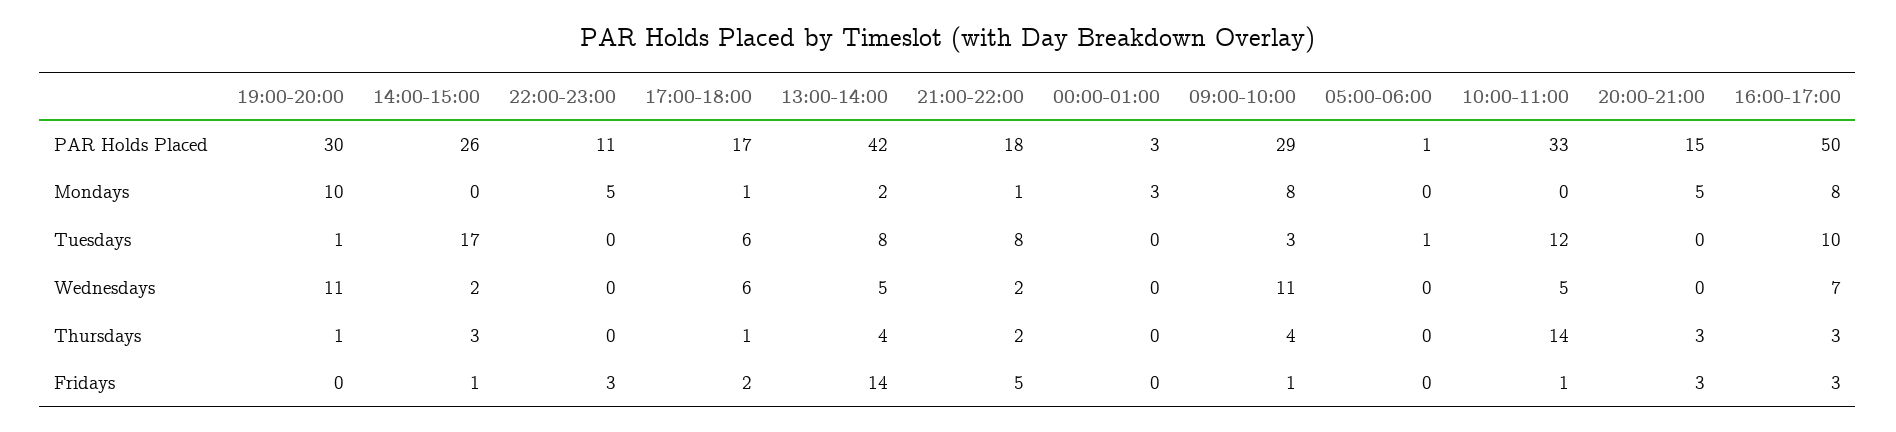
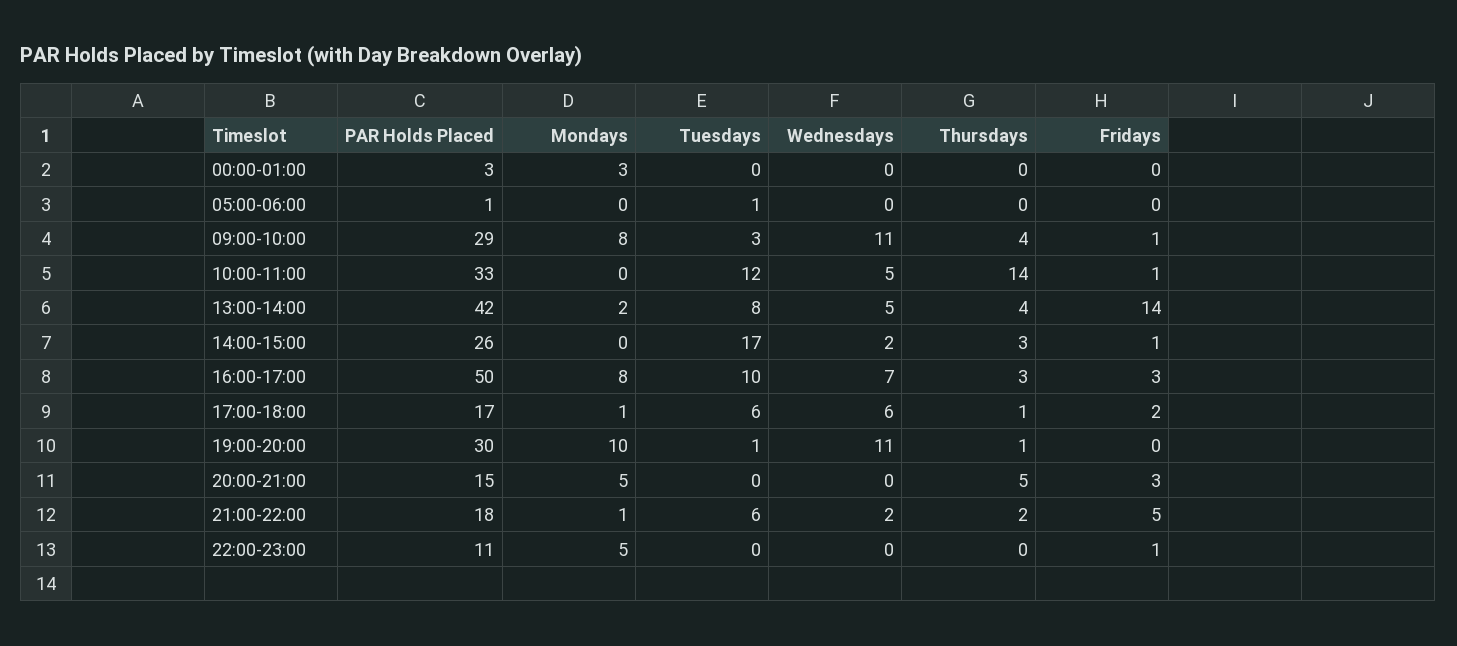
  {
    "19:00-20:00": {
      "PAR Holds Placed": 30,
      "Mondays": 10,
      "Tuesdays": 1,
      "Wednesdays": 11,
      "Thursdays": 1,
      "Fridays": 0
    },
    "14:00-15:00": {
      "PAR Holds Placed": 26,
      "Mondays": 0,
      "Tuesdays": 17,
      "Wednesdays": 2,
      "Thursdays": 3,
      "Fridays": 1
    },
    "22:00-23:00": {
      "PAR Holds Placed": 11,
      "Mondays": 5,
      "Tuesdays": 0,
      "Wednesdays": 0,
      "Thursdays": 0,
-     "Fridays": 3
+     "Fridays": 1
    },
    "17:00-18:00": {
      "PAR Holds Placed": 17,
      "Mondays": 1,
      "Tuesdays": 6,
      "Wednesdays": 6,
      "Thursdays": 1,
      "Fridays": 2
    },
    "13:00-14:00": {
      "PAR Holds Placed": 42,
      "Mondays": 2,
      "Tuesdays": 8,
      "Wednesdays": 5,
      "Thursdays": 4,
      "Fridays": 14
    },
    "21:00-22:00": {
      "PAR Holds Placed": 18,
      "Mondays": 1,
-     "Tuesdays": 8,
+     "Tuesdays": 6,
      "Wednesdays": 2,
      "Thursdays": 2,
      "Fridays": 5
    },
    "00:00-01:00": {
      "PAR Holds Placed": 3,
      "Mondays": 3,
      "Tuesdays": 0,
      "Wednesdays": 0,
      "Thursdays": 0,
      "Fridays": 0
    },
    "09:00-10:00": {
      "PAR Holds Placed": 29,
      "Mondays": 8,
      "Tuesdays": 3,
      "Wednesdays": 11,
      "Thursdays": 4,
      "Fridays": 1
    },
    "05:00-06:00": {
      "PAR Holds Placed": 1,
      "Mondays": 0,
      "Tuesdays": 1,
      "Wednesdays": 0,
      "Thursdays": 0,
      "Fridays": 0
    },
    "10:00-11:00": {
      "PAR Holds Placed": 33,
      "Mondays": 0,
      "Tuesdays": 12,
      "Wednesdays": 5,
      "Thursdays": 14,
      "Fridays": 1
    },
    "20:00-21:00": {
      "PAR Holds Placed": 15,
      "Mondays": 5,
      "Tuesdays": 0,
      "Wednesdays": 0,
-     "Thursdays": 3,
+     "Thursdays": 5,
      "Fridays": 3
    },
    "16:00-17:00": {
      "PAR Holds Placed": 50,
      "Mondays": 8,
      "Tuesdays": 10,
      "Wednesdays": 7,
      "Thursdays": 3,
      "Fridays": 3
    }
  }

